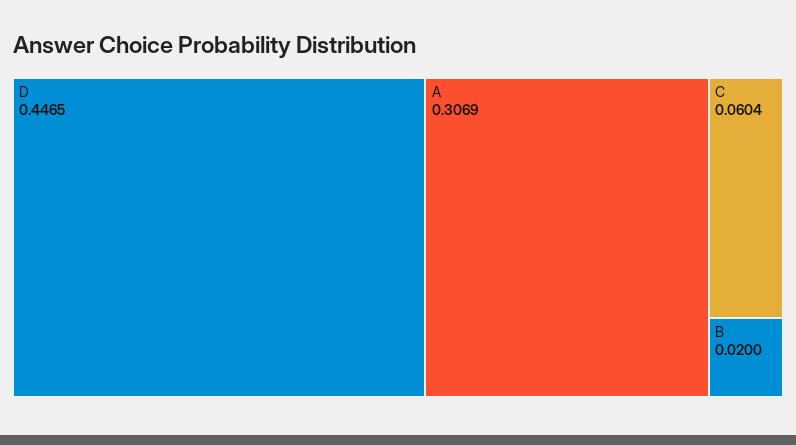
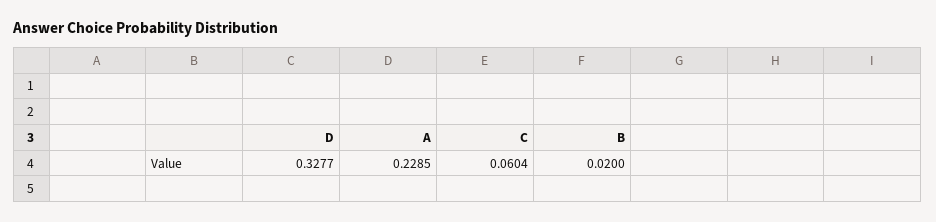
  {
-   "D": 0.4465,
+   "D": 0.3277,
-   "A": 0.3069,
+   "A": 0.2285,
    "C": 0.0604,
    "B": 0.02
  }

